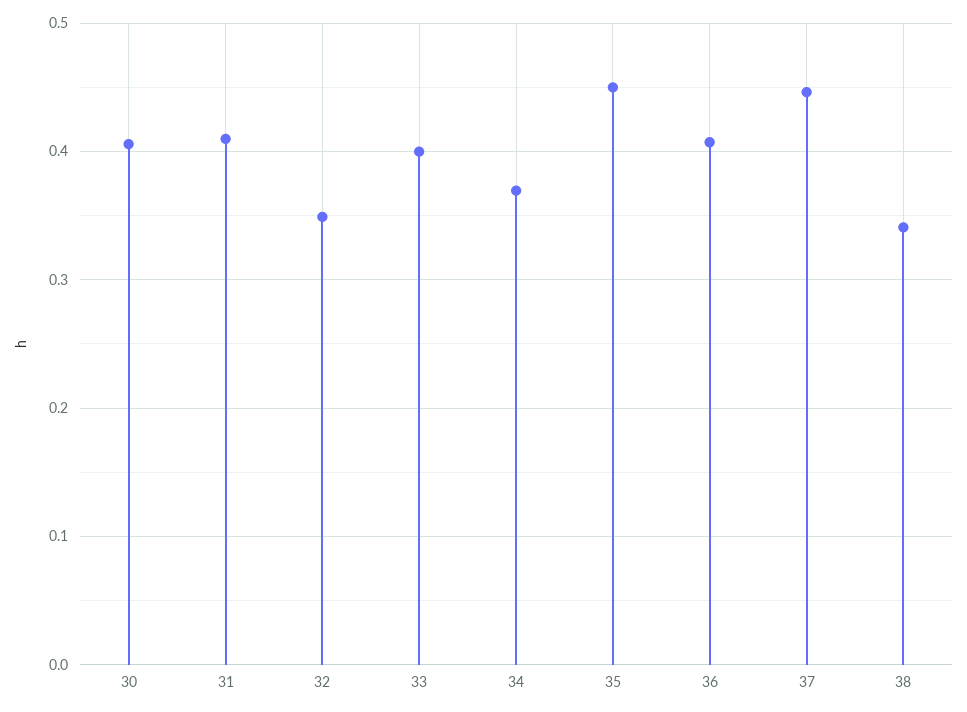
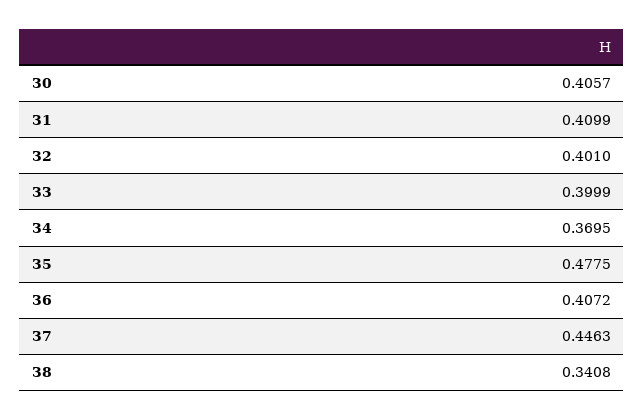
  {
    "30": 0.4057,
    "31": 0.4099,
-   "32": 0.35,
+   "32": 0.401,
    "33": 0.3999,
    "34": 0.3695,
-   "35": 0.45,
+   "35": 0.4775,
    "36": 0.4072,
    "37": 0.4463,
    "38": 0.3408
  }

